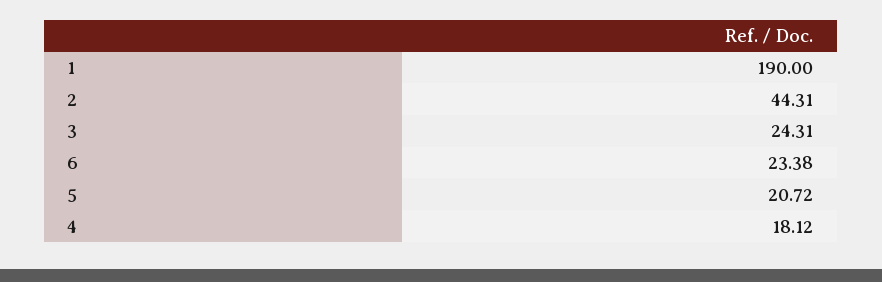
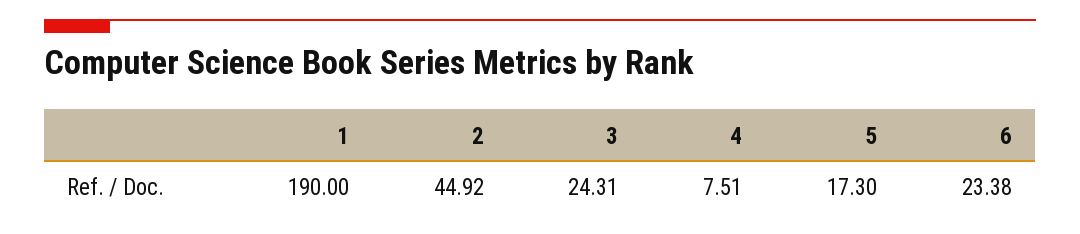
  {
    "1": 190,
-   "2": 44.31,
+   "2": 44.92,
    "3": 24.31,
    "6": 23.38,
-   "5": 20.72,
+   "5": 17.3,
-   "4": 18.12
+   "4": 7.51
  }

